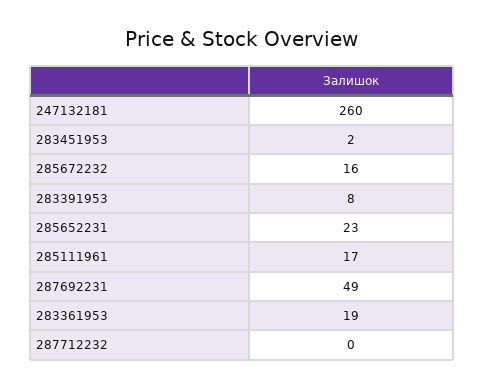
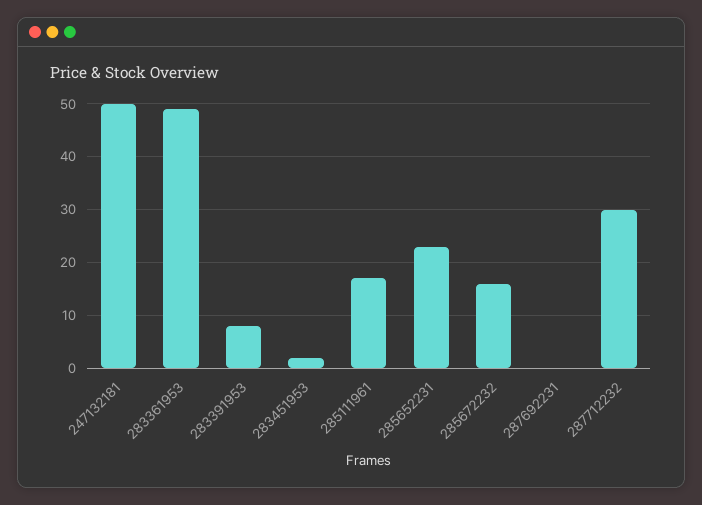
  {
-   "247132181": 260,
+   "247132181": 50,
    "283451953": 2,
    "285672232": 16,
    "283391953": 8,
    "285652231": 23,
    "285111961": 17,
-   "287692231": 49,
+   "287692231": 0,
-   "283361953": 19,
+   "283361953": 50,
-   "287712232": 0
+   "287712232": 30
  }

